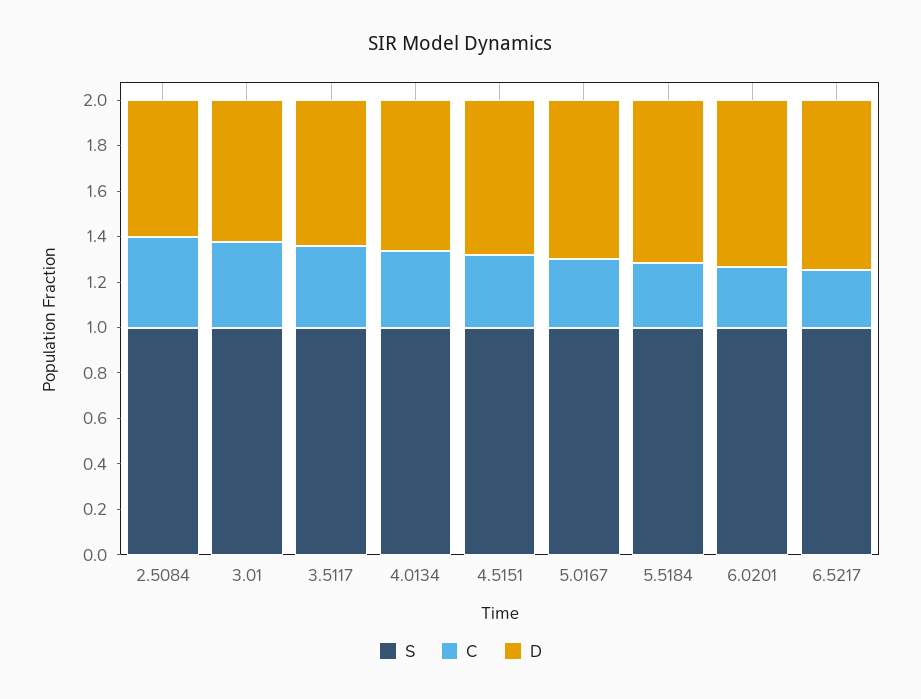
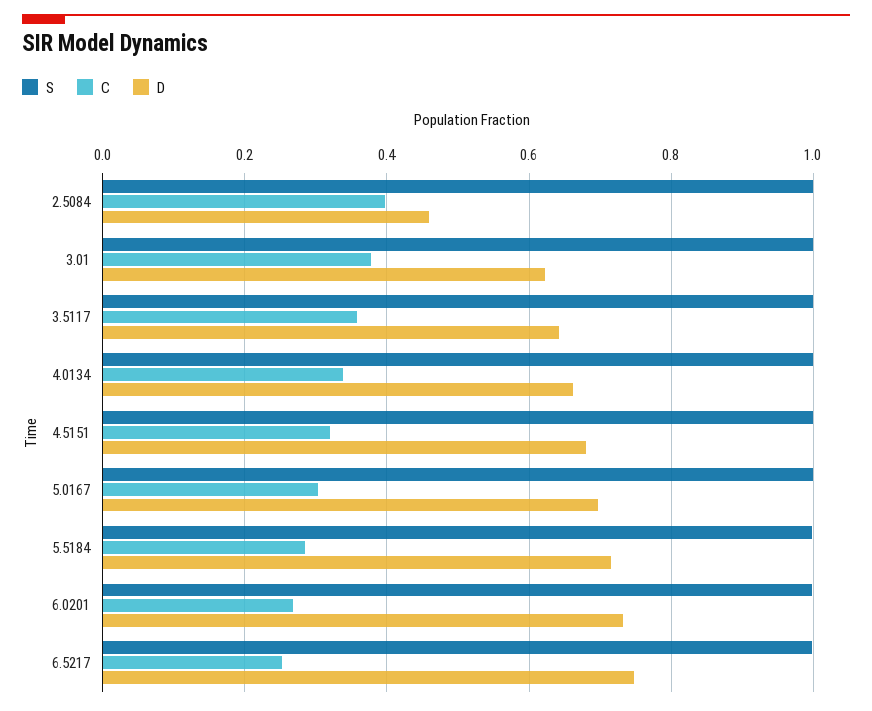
  {
    "S": {
      "2.5084": 1,
      "3.01": 1,
      "3.5117": 1,
      "4.0134": 1,
      "4.5151": 1,
      "5.0167": 1,
      "5.5184": 1,
      "6.0201": 1,
      "6.5217": 1
    },
    "C": {
      "2.5084": 0.4,
      "3.01": 0.38,
      "3.5117": 0.36,
      "4.0134": 0.34,
      "4.5151": 0.32,
      "5.0167": 0.3,
      "5.5184": 0.28,
      "6.0201": 0.26,
      "6.5217": 0.26
    },
    "D": {
-     "2.5084": 0.6,
+     "2.5084": 0.46,
      "3.01": 0.62,
      "3.5117": 0.64,
      "4.0134": 0.66,
      "4.5151": 0.68,
      "5.0167": 0.7,
      "5.5184": 0.72,
      "6.0201": 0.74,
      "6.5217": 0.74
    }
  }

